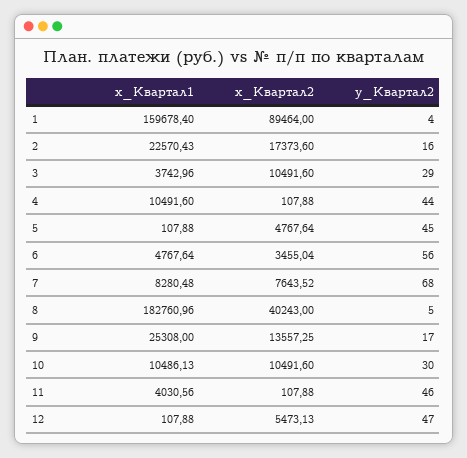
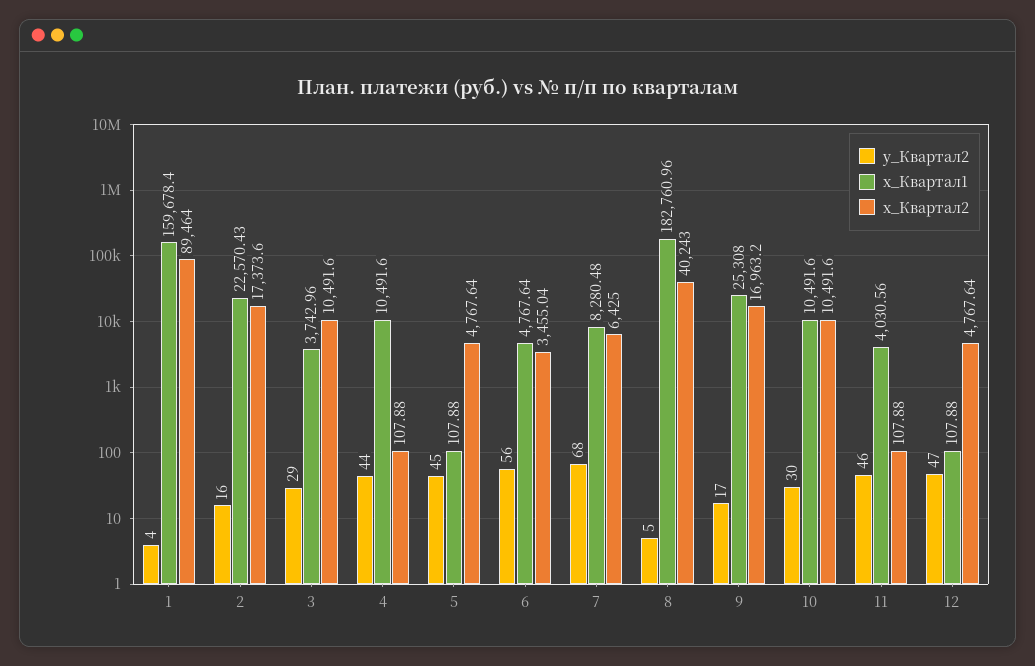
  {
    "x_Квартал1": {
      "1": 159678.4,
      "2": 22570.43,
      "3": 3742.96,
      "4": 10491.6,
      "5": 107.88,
      "6": 4767.64,
      "7": 8280.48,
      "8": 182760.96,
      "9": 25308,
-     "10": 10486.13,
+     "10": 10491.6,
      "11": 4030.56,
      "12": 107.88
    },
    "x_Квартал2": {
      "1": 89464,
      "2": 17373.6,
      "3": 10491.6,
      "4": 107.88,
      "5": 4767.64,
      "6": 3455.04,
-     "7": 7643.52,
+     "7": 6425,
      "8": 40243,
-     "9": 13557.25,
+     "9": 16963.2,
      "10": 10491.6,
      "11": 107.88,
-     "12": 5473.13
+     "12": 4767.64
    },
    "y_Квартал2": {
      "1": 4,
      "2": 16,
      "3": 29,
      "4": 44,
      "5": 45,
      "6": 56,
      "7": 68,
      "8": 5,
      "9": 17,
      "10": 30,
      "11": 46,
      "12": 47
    }
  }

